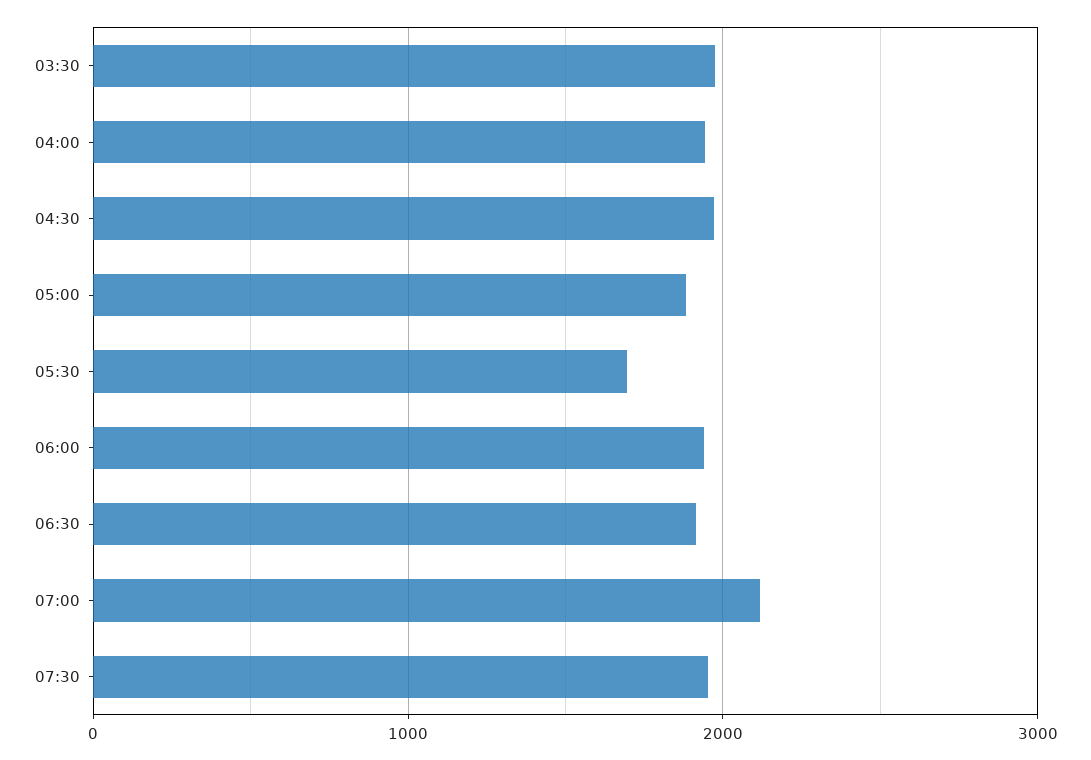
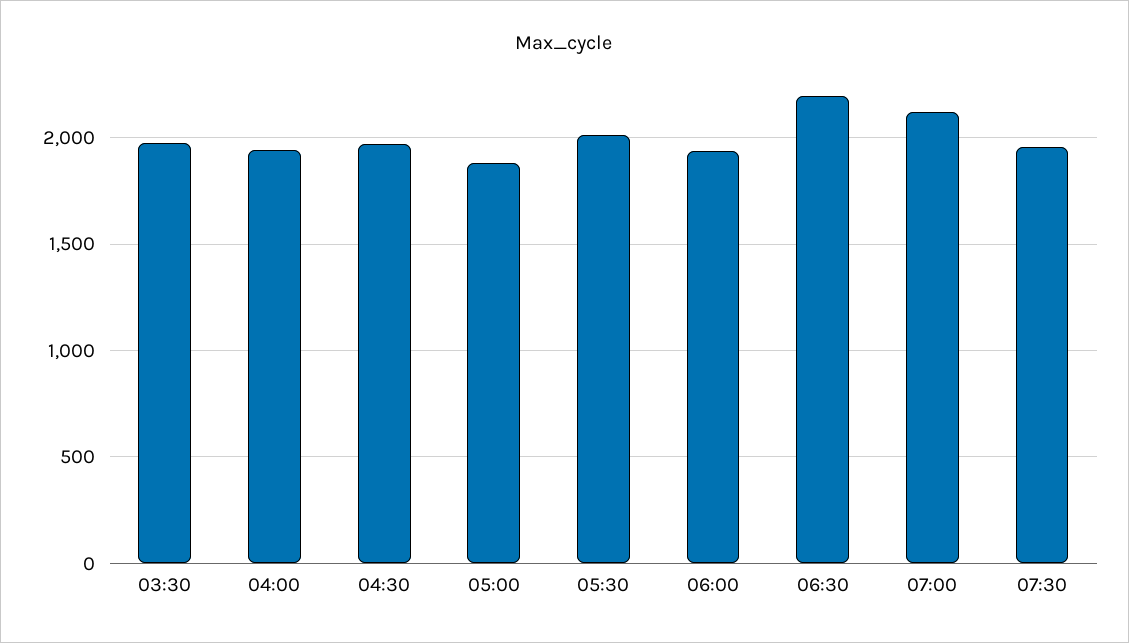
  {
    "03:30": 1950,
    "04:00": 1950,
    "04:30": 1950,
    "05:00": 1900,
-   "05:30": 1700,
+   "05:30": 2000,
    "06:00": 1950,
-   "06:30": 1900,
+   "06:30": 2200,
    "07:00": 2100,
    "07:30": 1950
  }

